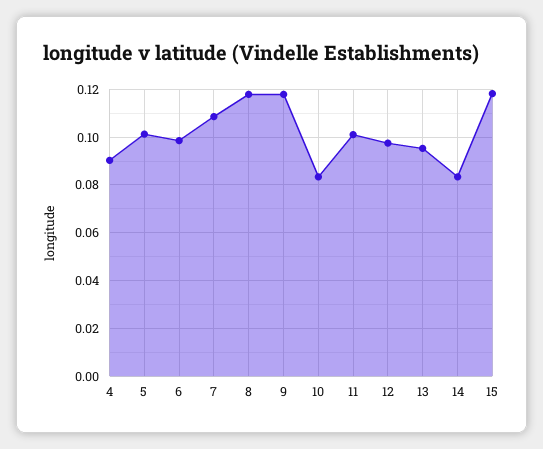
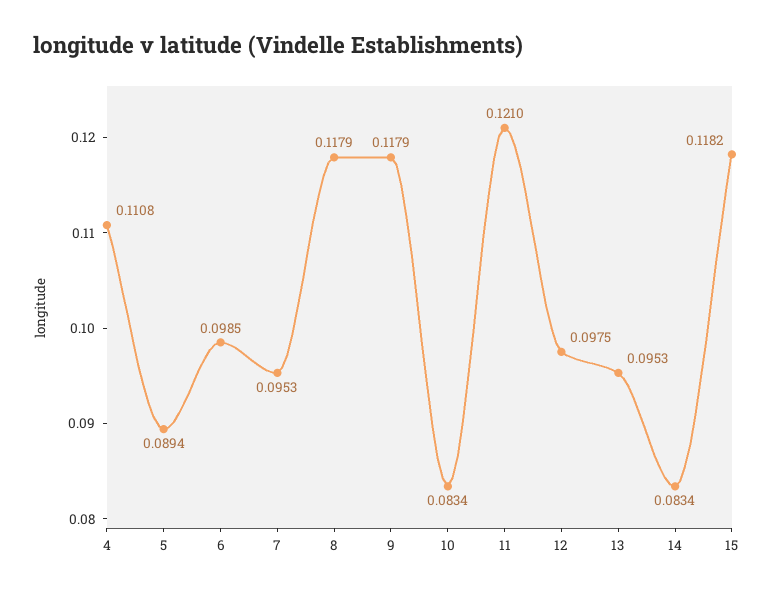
  {
-   "4": 0.09,
+   "4": 0.1108,
-   "5": 0.1,
+   "5": 0.0894,
    "6": 0.0985,
-   "7": 0.11,
+   "7": 0.0953,
    "8": 0.1179,
    "9": 0.1179,
    "10": 0.0834,
-   "11": 0.1,
+   "11": 0.121,
    "12": 0.0975,
    "13": 0.0953,
    "14": 0.0834,
    "15": 0.1182
  }

